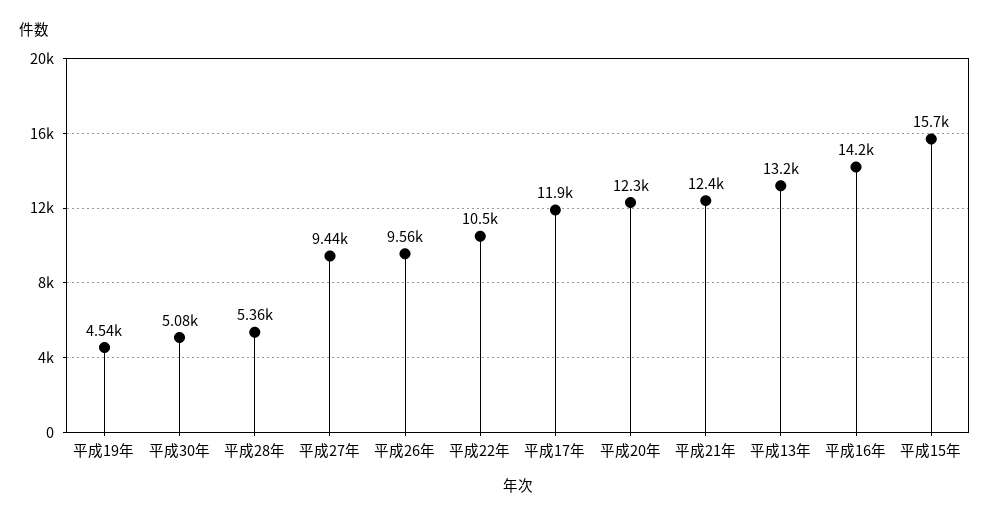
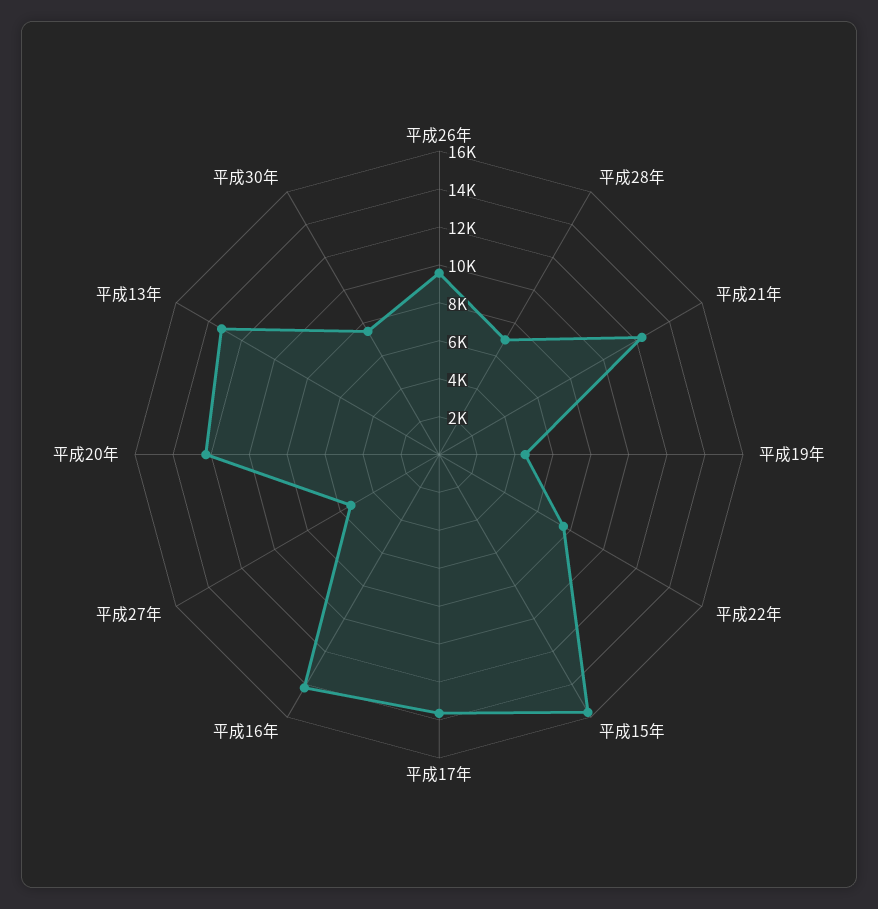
  {
    "平成19年": 4540,
-   "平成30年": 5080,
+   "平成30年": 7500,
-   "平成28年": 5360,
+   "平成28年": 7000,
-   "平成27年": 9440,
+   "平成27年": 5500,
    "平成26年": 9560,
-   "平成22年": 10500,
+   "平成22年": 7500,
-   "平成17年": 11900,
+   "平成17年": 13500,
    "平成20年": 12300,
    "平成21年": 12400,
    "平成13年": 13200,
    "平成16年": 14200,
    "平成15年": 15700
  }

